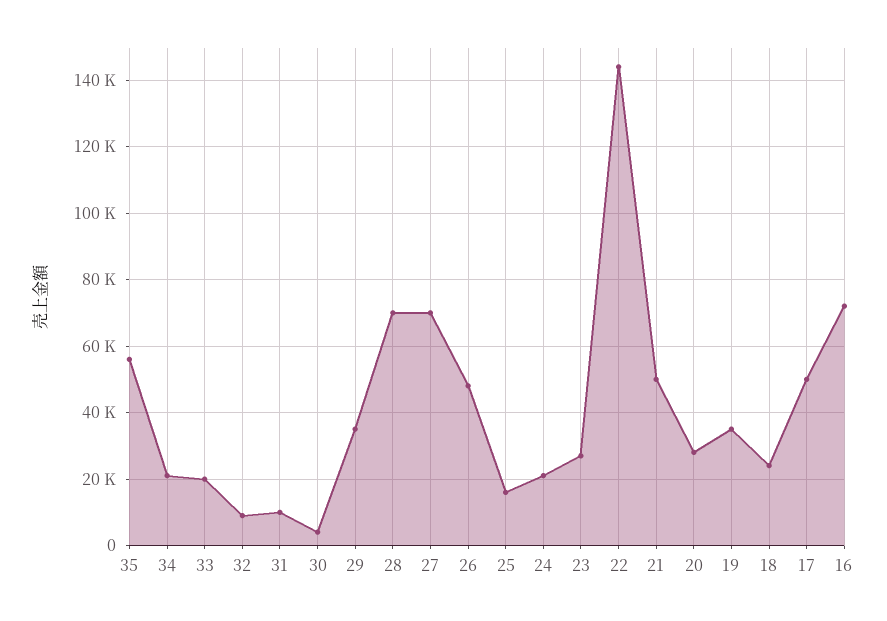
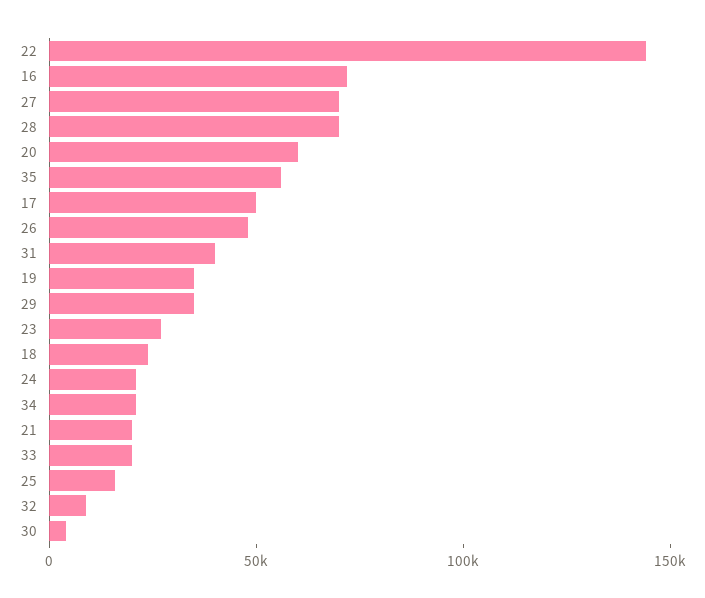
  {
    "35": 56000,
    "34": 22000,
    "33": 20000,
    "32": 10000,
-   "31": 10000,
+   "31": 40000,
    "30": 4000,
    "29": 36000,
    "28": 70000,
    "27": 70000,
    "26": 48000,
    "25": 16000,
    "24": 22000,
    "23": 28000,
    "22": 144000,
-   "21": 50000,
+   "21": 20000,
-   "20": 28000,
+   "20": 60000,
    "19": 36000,
    "18": 24000,
    "17": 50000,
    "16": 72000
  }

